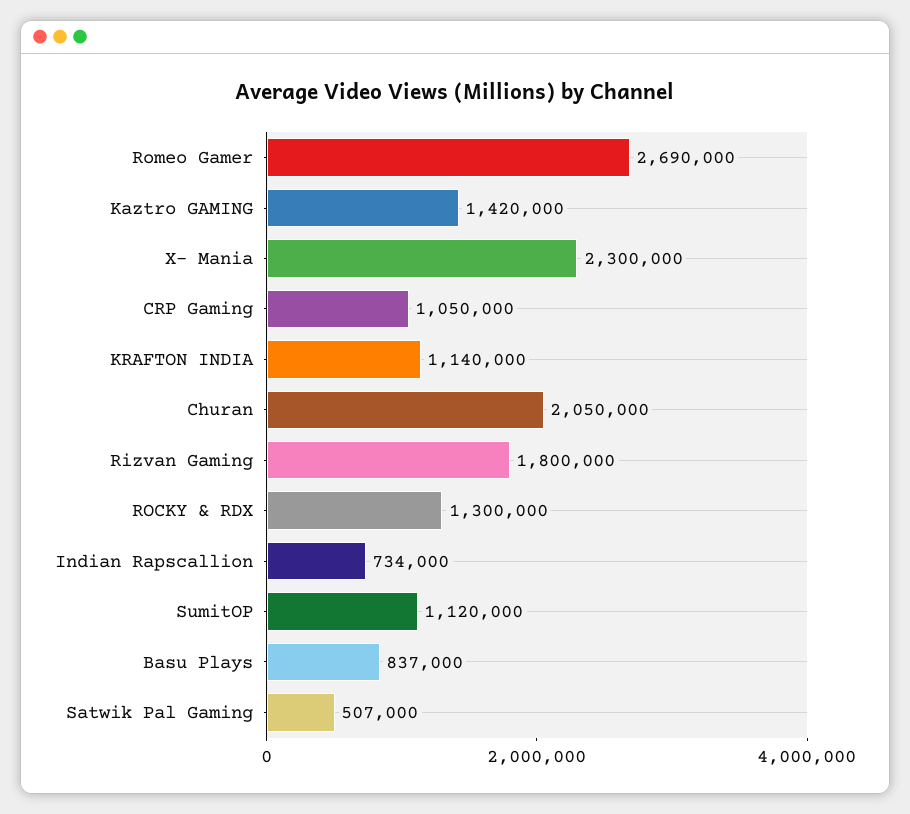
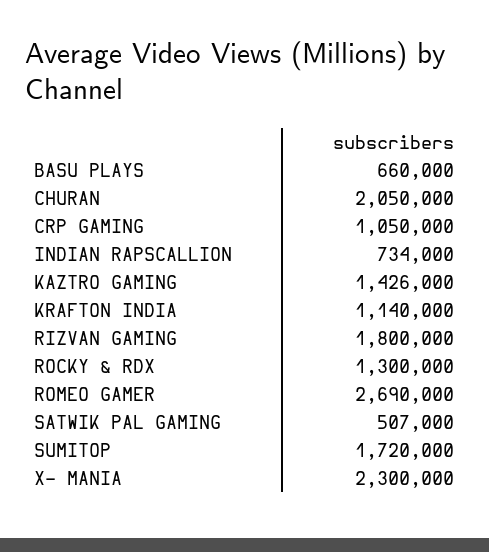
  {
    "Romeo Gamer": 2690000,
-   "Kaztro GAMING": 1420000,
+   "Kaztro GAMING": 1426000,
    "X- Mania": 2300000,
    "CRP Gaming": 1050000,
    "KRAFTON INDIA": 1140000,
    "Churan": 2050000,
    "Rizvan Gaming": 1800000,
    "ROCKY & RDX": 1300000,
    "Indian Rapscallion": 734000,
-   "SumitOP": 1120000,
+   "SumitOP": 1720000,
-   "Basu Plays": 837000,
+   "Basu Plays": 660000,
    "Satwik Pal Gaming": 507000
  }

